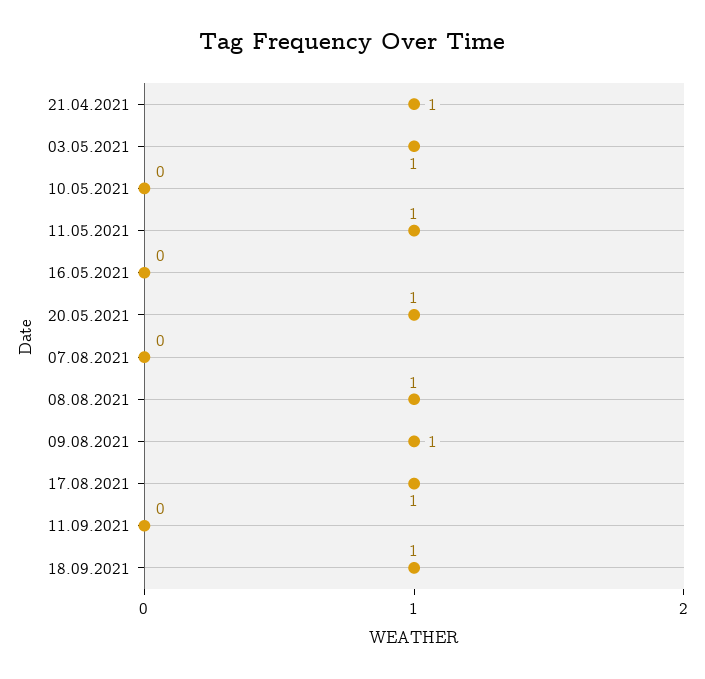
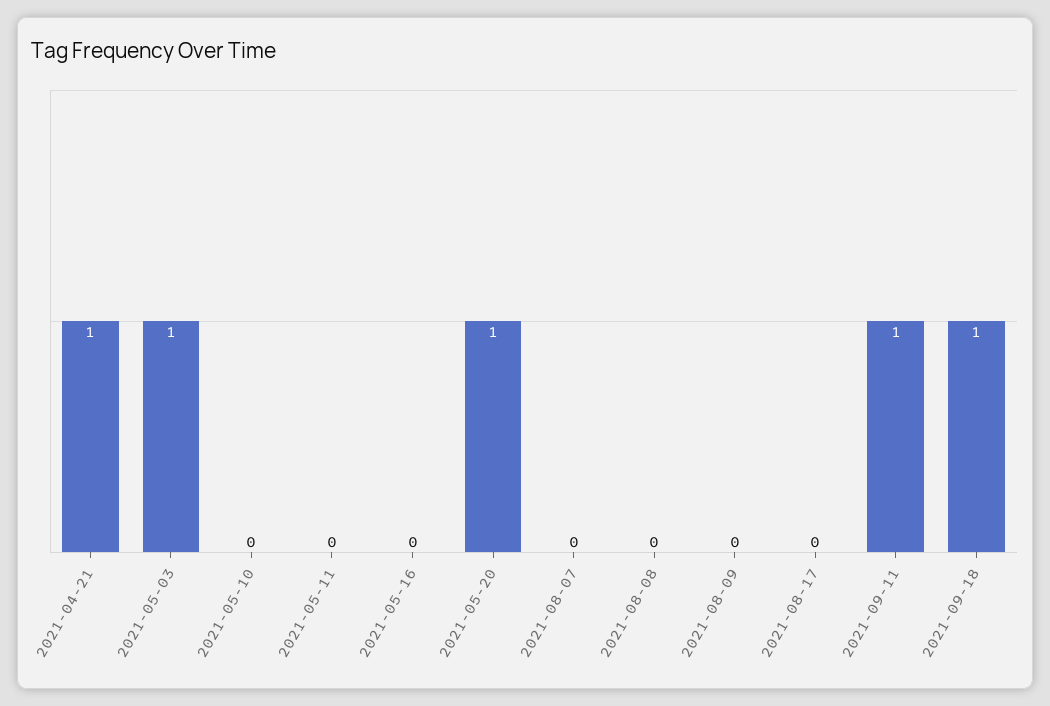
  {
    "21.04.2021": 1,
    "03.05.2021": 1,
    "10.05.2021": 0,
-   "11.05.2021": 1,
+   "11.05.2021": 0,
    "16.05.2021": 0,
    "20.05.2021": 1,
    "07.08.2021": 0,
-   "08.08.2021": 1,
+   "08.08.2021": 0,
-   "09.08.2021": 1,
+   "09.08.2021": 0,
-   "17.08.2021": 1,
+   "17.08.2021": 0,
-   "11.09.2021": 0,
+   "11.09.2021": 1,
    "18.09.2021": 1
  }

